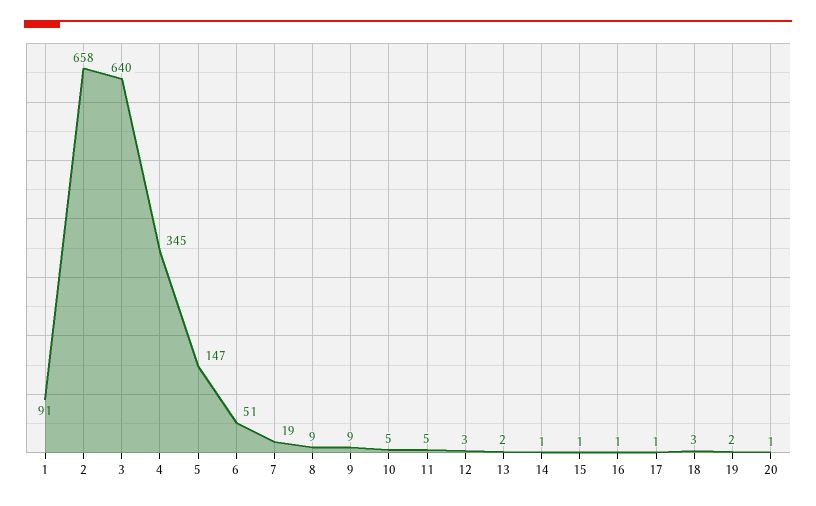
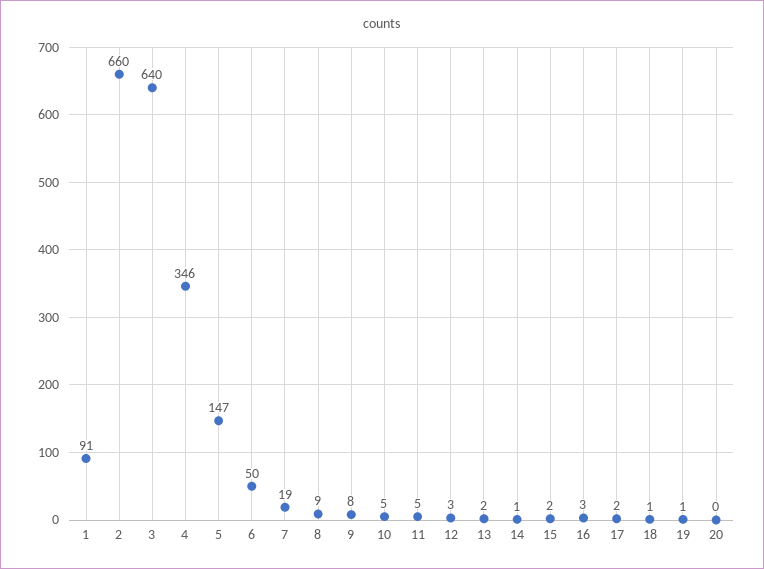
  {
    "1": 91,
-   "2": 658,
+   "2": 660,
    "3": 640,
-   "4": 345,
+   "4": 346,
    "5": 147,
-   "6": 51,
+   "6": 50,
    "7": 19,
    "8": 9,
-   "9": 9,
+   "9": 8,
    "10": 5,
    "11": 5,
    "12": 3,
    "13": 2,
    "14": 1,
-   "15": 1,
+   "15": 2,
-   "16": 1,
+   "16": 3,
-   "17": 1,
+   "17": 2,
-   "18": 3,
+   "18": 1,
-   "19": 2,
+   "19": 1,
-   "20": 1
+   "20": 0
  }

